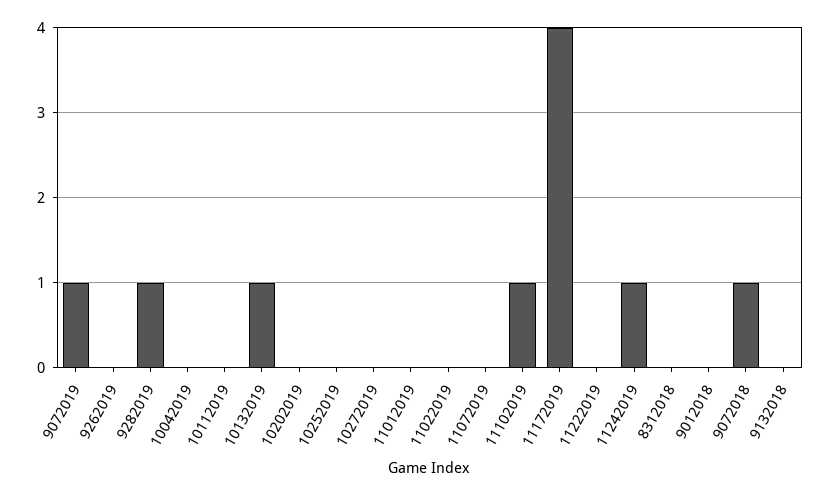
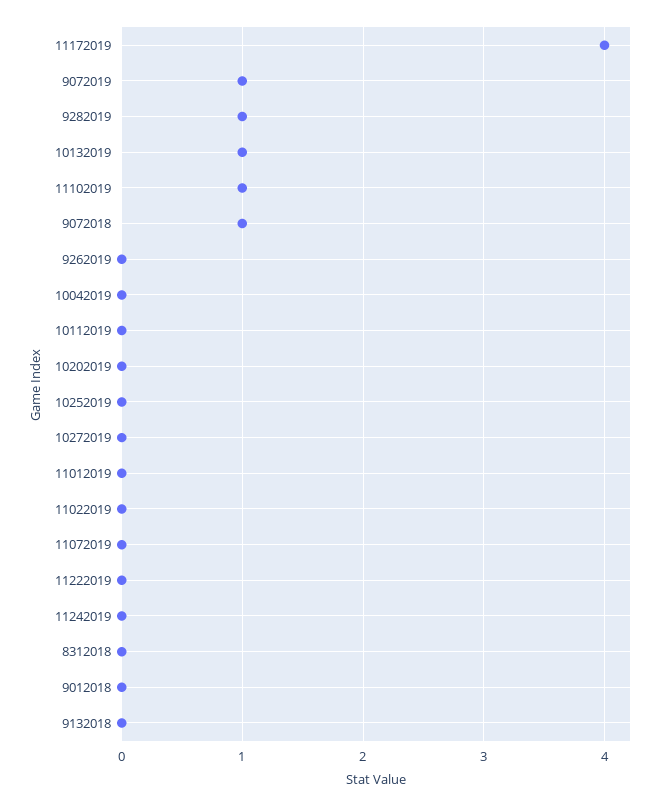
  {
    "9072019": 1,
    "9262019": 0,
    "9282019": 1,
    "10042019": 0,
    "10112019": 0,
    "10132019": 1,
    "10202019": 0,
    "10252019": 0,
    "10272019": 0,
    "11012019": 0,
    "11022019": 0,
    "11072019": 0,
    "11102019": 1,
    "11172019": 4,
    "11222019": 0,
-   "11242019": 1,
+   "11242019": 0,
    "8312018": 0,
    "9012018": 0,
    "9072018": 1,
    "9132018": 0
  }

